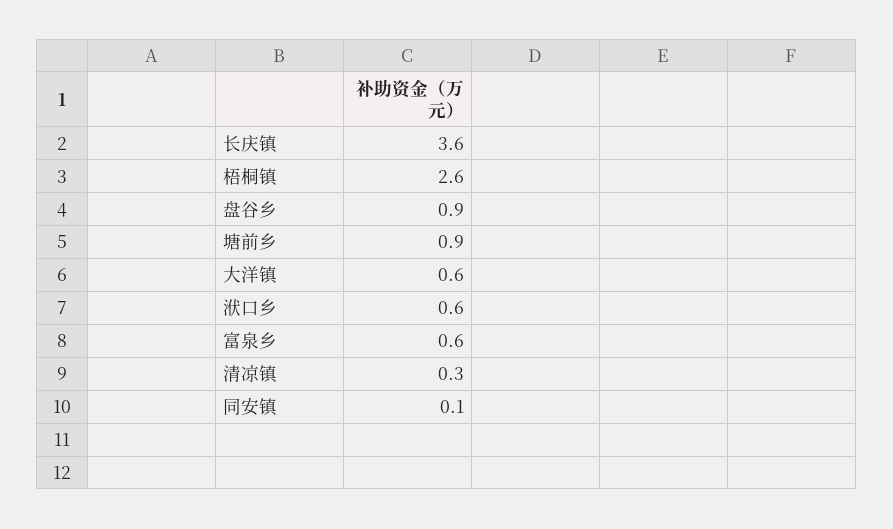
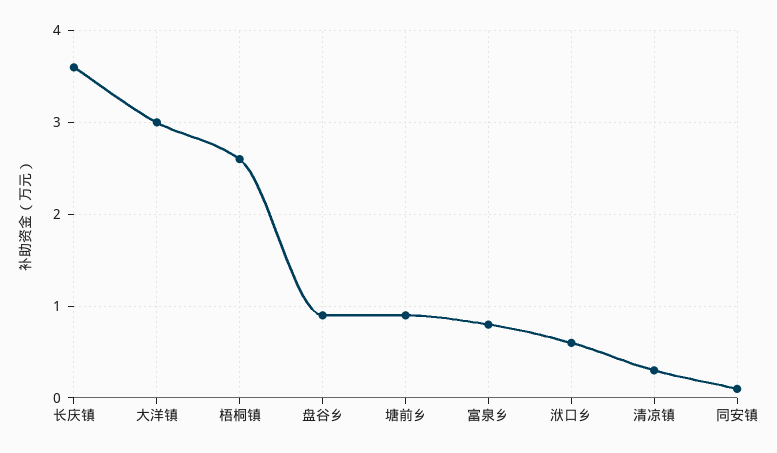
  {
    "长庆镇": 3.6,
    "梧桐镇": 2.6,
    "盘谷乡": 0.9,
    "塘前乡": 0.9,
-   "大洋镇": 0.6,
+   "大洋镇": 3,
    "洑口乡": 0.6,
-   "富泉乡": 0.6,
+   "富泉乡": 0.8,
    "清凉镇": 0.3,
    "同安镇": 0.1
  }

